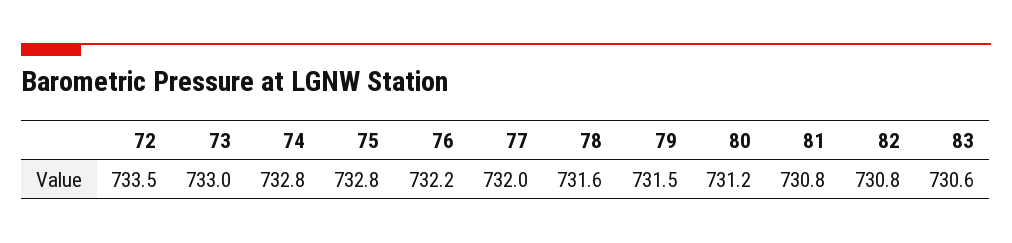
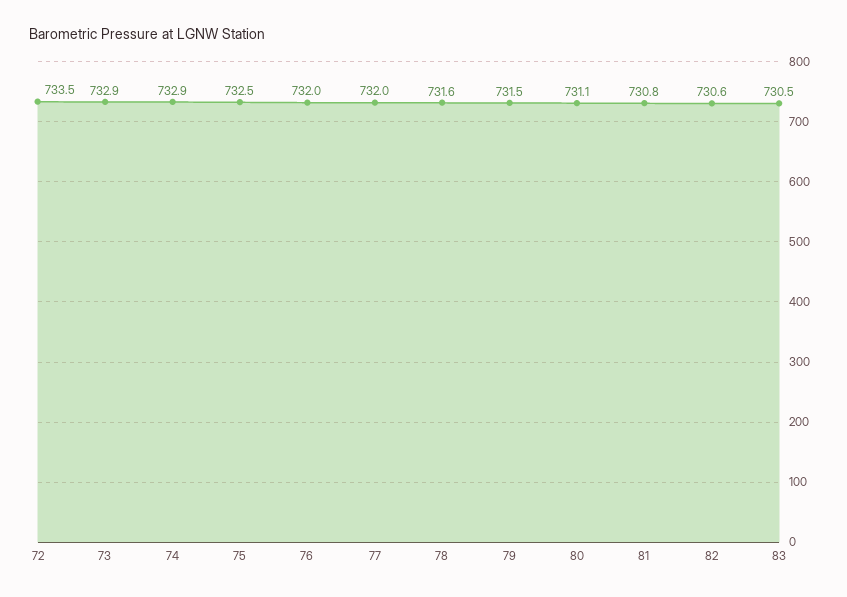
  {
    "72": 733.5,
-   "73": 733,
+   "73": 732.9,
-   "74": 732.8,
+   "74": 732.9,
-   "75": 732.8,
+   "75": 732.5,
-   "76": 732.2,
+   "76": 732,
    "77": 732,
    "78": 731.6,
    "79": 731.5,
-   "80": 731.2,
+   "80": 731.1,
    "81": 730.8,
-   "82": 730.8,
+   "82": 730.6,
-   "83": 730.6
+   "83": 730.5
  }

